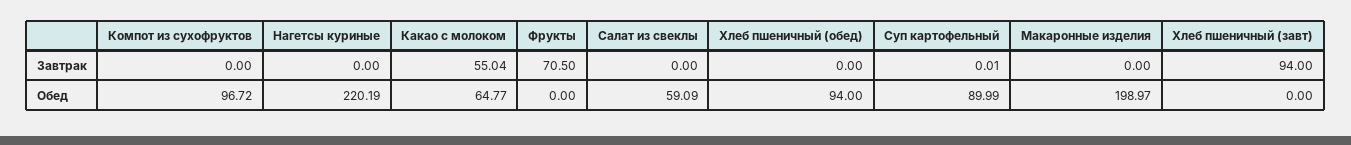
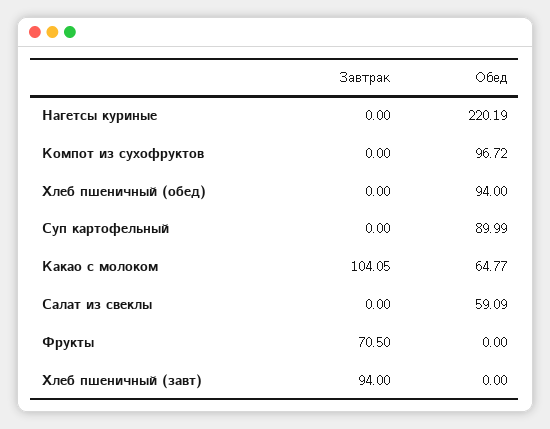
  {
    "Компот из сухофруктов": {
      "Завтрак": 0,
      "Обед": 96.72
    },
    "Нагетсы куриные": {
      "Завтрак": 0,
      "Обед": 220.19
    },
    "Какао с молоком": {
-     "Завтрак": 55.04,
+     "Завтрак": 104.05,
      "Обед": 64.77
    },
    "Фрукты": {
      "Завтрак": 70.5,
      "Обед": 0
    },
    "Салат из свеклы": {
      "Завтрак": 0,
      "Обед": 59.09
    },
    "Хлеб пшеничный (обед)": {
      "Завтрак": 0,
      "Обед": 94
    },
    "Суп картофельный": {
-     "Завтрак": 0.01,
+     "Завтрак": 0,
      "Обед": 89.99
    },
-   "Макаронные изделия": {
-     "Завтрак": 0,
-     "Обед": 198.97
-   },
    "Хлеб пшеничный (завт)": {
      "Завтрак": 94,
      "Обед": 0
    }
  }

